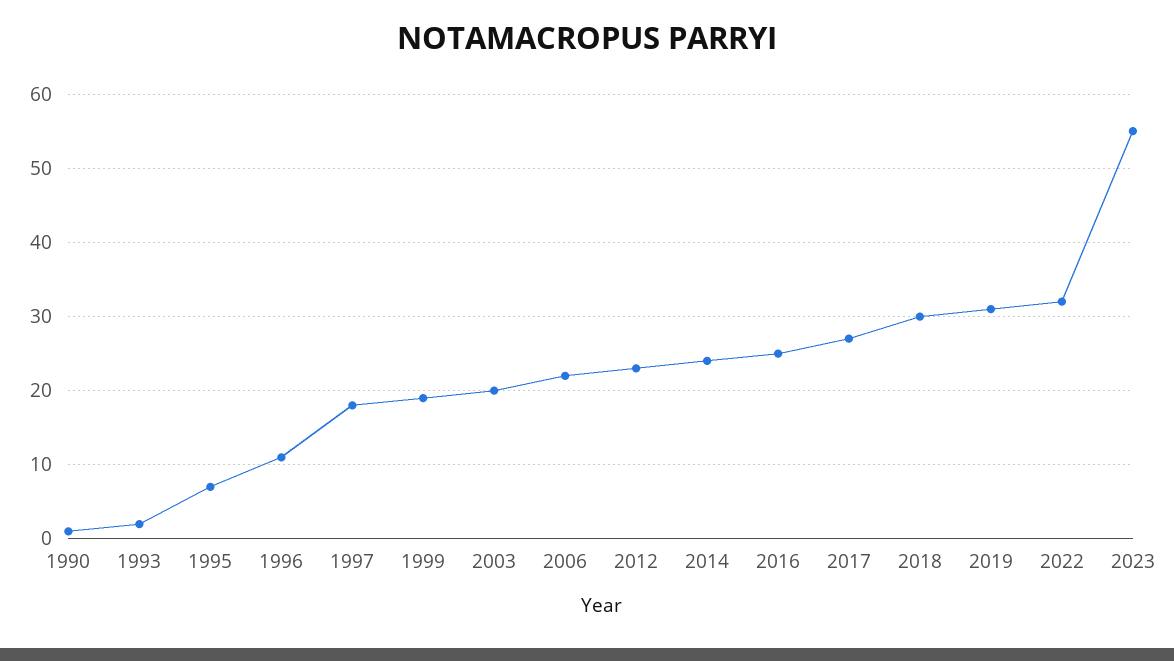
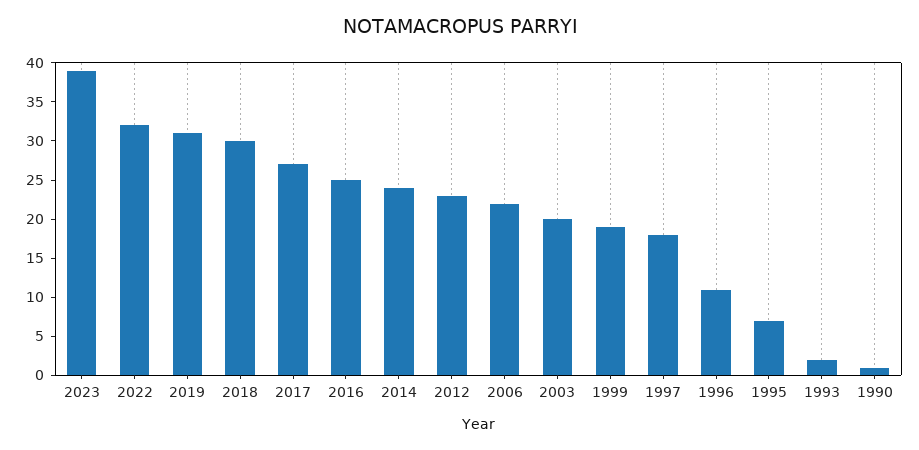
  {
    "1990": 1,
    "1993": 2,
    "1995": 7,
    "1996": 11,
    "1997": 18,
    "1999": 19,
    "2003": 20,
    "2006": 22,
    "2012": 23,
    "2014": 24,
    "2016": 25,
    "2017": 27,
    "2018": 30,
    "2019": 31,
    "2022": 32,
-   "2023": 55
+   "2023": 40
  }

